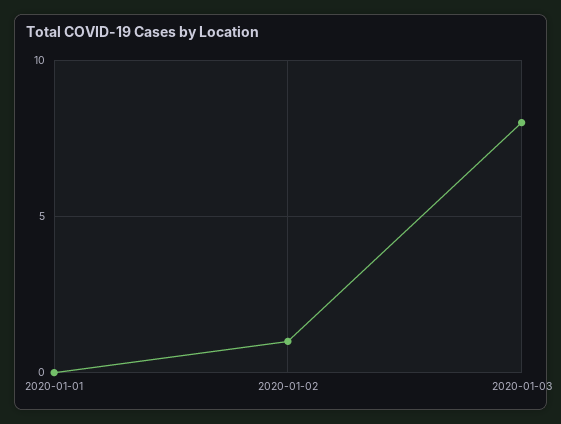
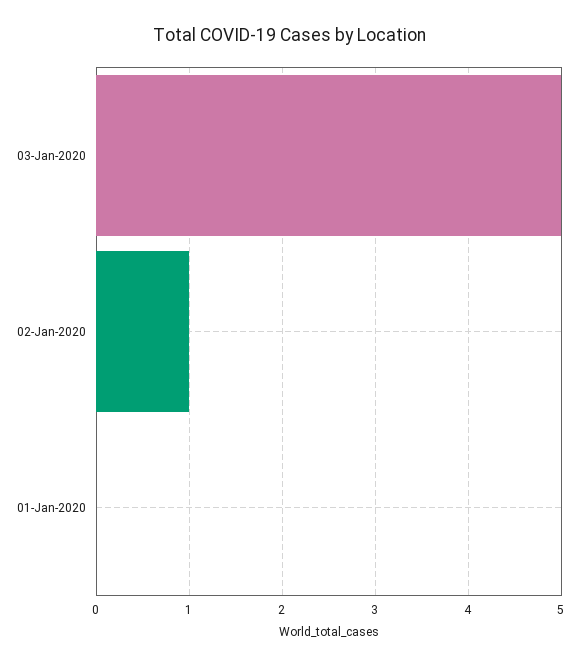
  {
    "2020-01-01": 0,
    "2020-01-02": 1,
-   "2020-01-03": 8
+   "2020-01-03": 5
  }

